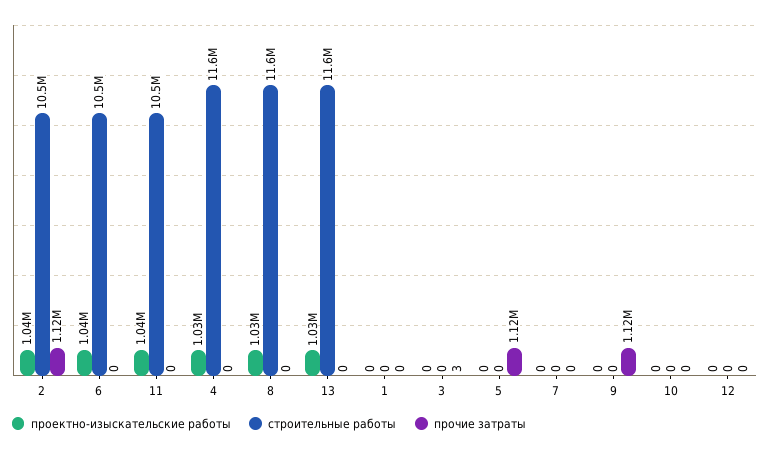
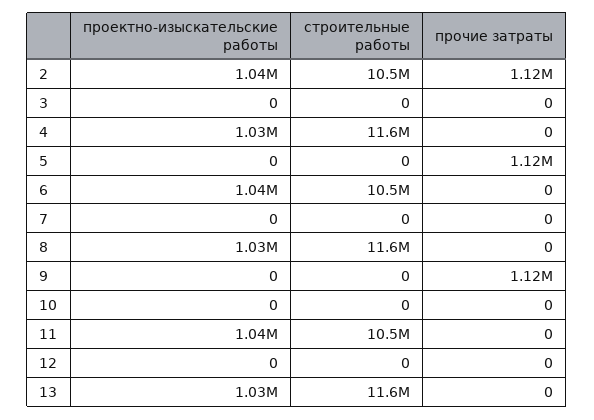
  {
    "проектно-изыскательские работы": {
      "2": 1040000,
      "6": 1040000,
      "11": 1040000,
      "4": 1030000,
      "8": 1030000,
      "13": 1030000,
-     "1": 0,
      "3": 0,
      "5": 0,
      "7": 0,
      "9": 0,
      "10": 0,
      "12": 0
    },
    "строительные работы": {
      "2": 10500000,
      "6": 10500000,
      "11": 10500000,
      "4": 11600000,
      "8": 11600000,
      "13": 11600000,
-     "1": 0,
      "3": 0,
      "5": 0,
      "7": 0,
      "9": 0,
      "10": 0,
      "12": 0
    },
    "прочие затраты": {
      "2": 1120000,
      "6": 0,
      "11": 0,
      "4": 0,
      "8": 0,
      "13": 0,
-     "1": 0,
-     "3": 3,
+     "3": 0,
      "5": 1120000,
      "7": 0,
      "9": 1120000,
      "10": 0,
      "12": 0
    }
  }

